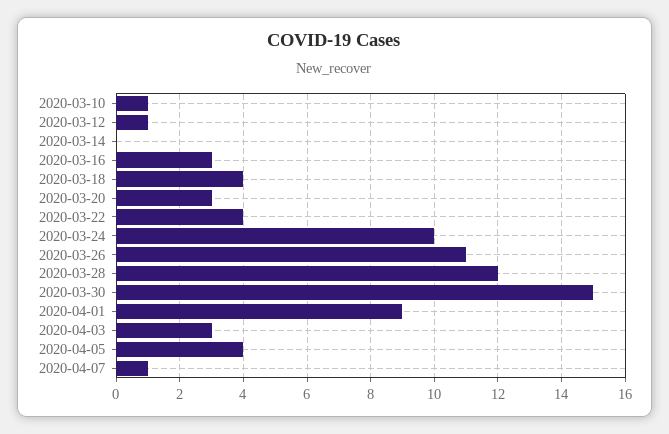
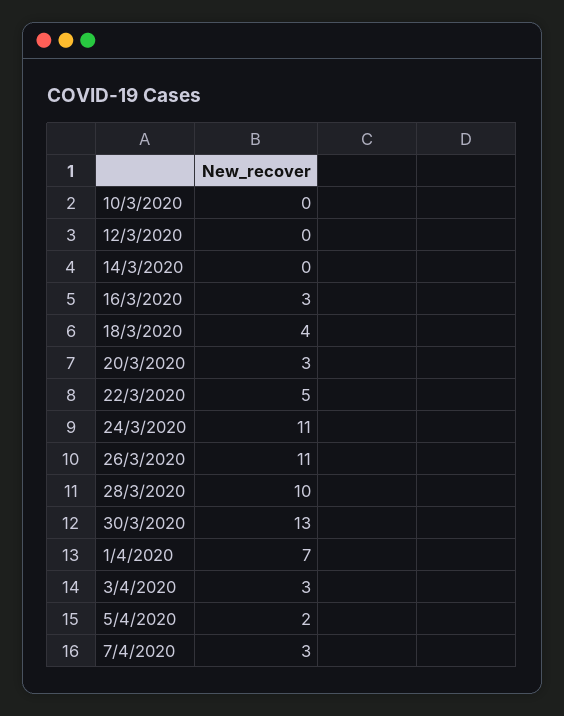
  {
-   "2020-03-10": 1,
+   "2020-03-10": 0,
-   "2020-03-12": 1,
+   "2020-03-12": 0,
    "2020-03-14": 0,
    "2020-03-16": 3,
    "2020-03-18": 4,
    "2020-03-20": 3,
-   "2020-03-22": 4,
+   "2020-03-22": 5,
-   "2020-03-24": 10,
+   "2020-03-24": 11,
    "2020-03-26": 11,
-   "2020-03-28": 12,
+   "2020-03-28": 10,
-   "2020-03-30": 15,
+   "2020-03-30": 13,
-   "2020-04-01": 9,
+   "2020-04-01": 7,
    "2020-04-03": 3,
-   "2020-04-05": 4,
+   "2020-04-05": 2,
-   "2020-04-07": 1
+   "2020-04-07": 3
  }

